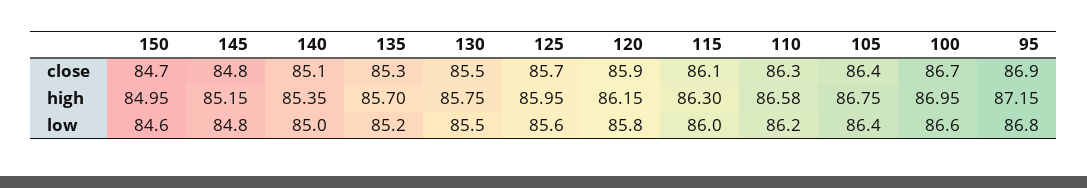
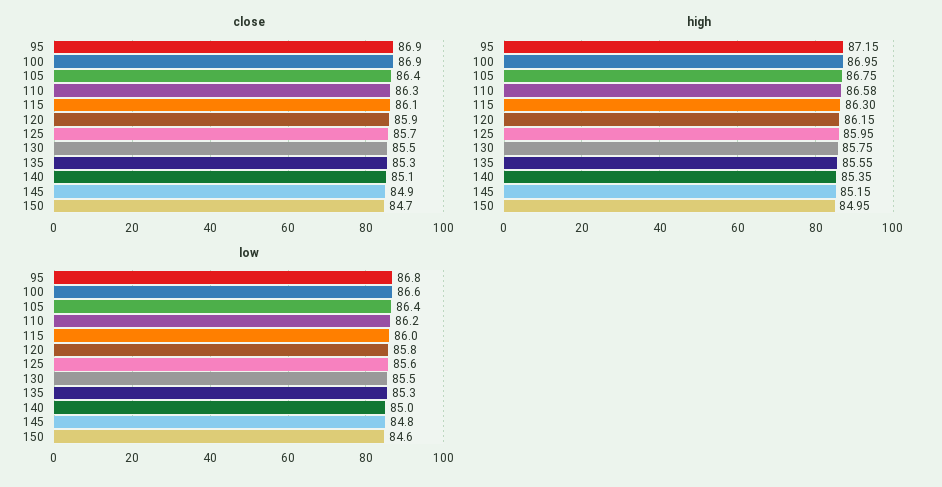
  {
    "close": {
      "150": 84.7,
-     "145": 84.8,
+     "145": 84.9,
      "140": 85.1,
      "135": 85.3,
      "130": 85.5,
      "125": 85.7,
      "120": 85.9,
      "115": 86.1,
      "110": 86.3,
      "105": 86.4,
-     "100": 86.7,
+     "100": 86.9,
      "95": 86.9
    },
    "high": {
      "150": 84.95,
      "145": 85.15,
      "140": 85.35,
-     "135": 85.7,
+     "135": 85.55,
      "130": 85.75,
      "125": 85.95,
      "120": 86.15,
      "115": 86.3,
      "110": 86.58,
      "105": 86.75,
      "100": 86.95,
      "95": 87.15
    },
    "low": {
      "150": 84.6,
      "145": 84.8,
      "140": 85,
-     "135": 85.2,
+     "135": 85.3,
      "130": 85.5,
      "125": 85.6,
      "120": 85.8,
      "115": 86,
      "110": 86.2,
      "105": 86.4,
      "100": 86.6,
      "95": 86.8
    }
  }

